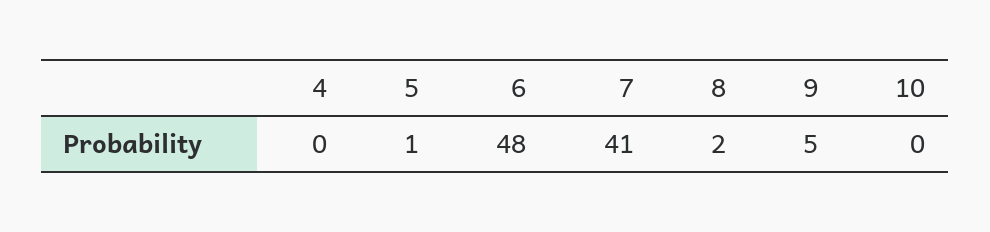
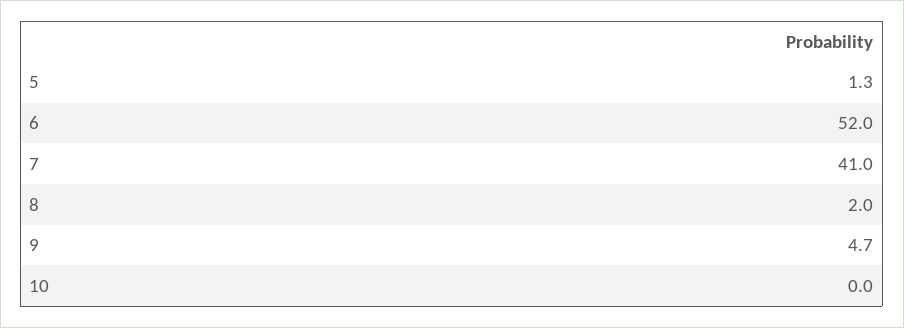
  {
-   "4": 0,
    "5": 1.3,
-   "6": 48,
+   "6": 52,
    "7": 41,
    "8": 2,
    "9": 4.7,
    "10": 0
  }

